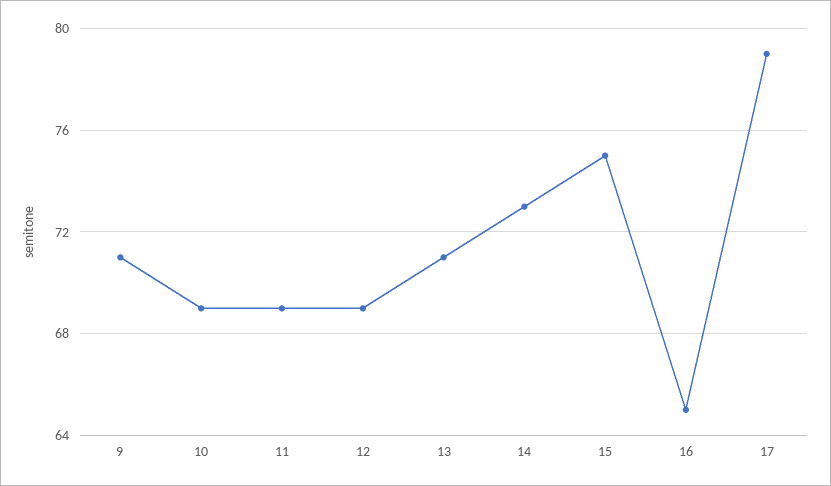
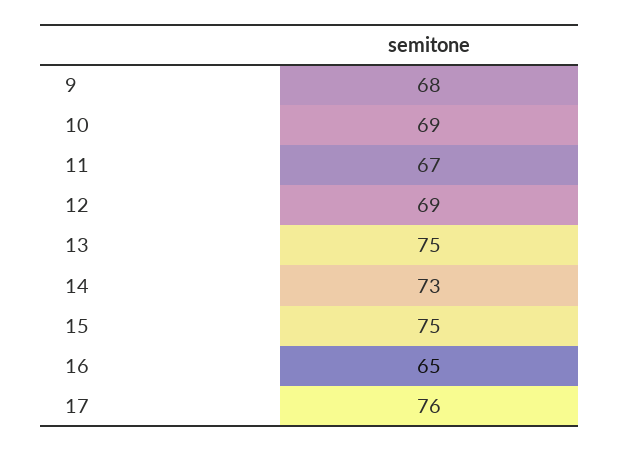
  {
-   "9": 71,
+   "9": 68,
    "10": 69,
-   "11": 69,
+   "11": 67,
    "12": 69,
-   "13": 71,
+   "13": 75,
    "14": 73,
    "15": 75,
    "16": 65,
-   "17": 79
+   "17": 76
  }

